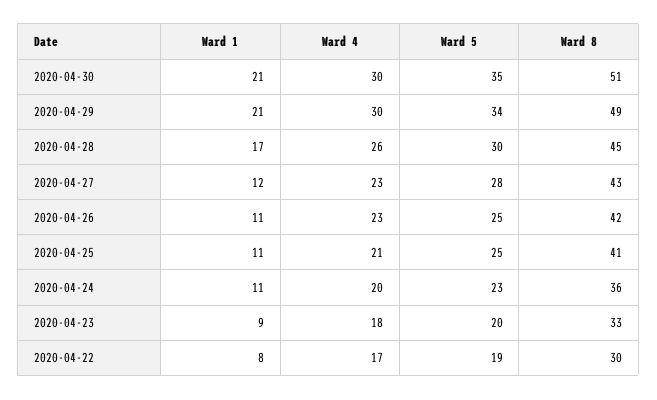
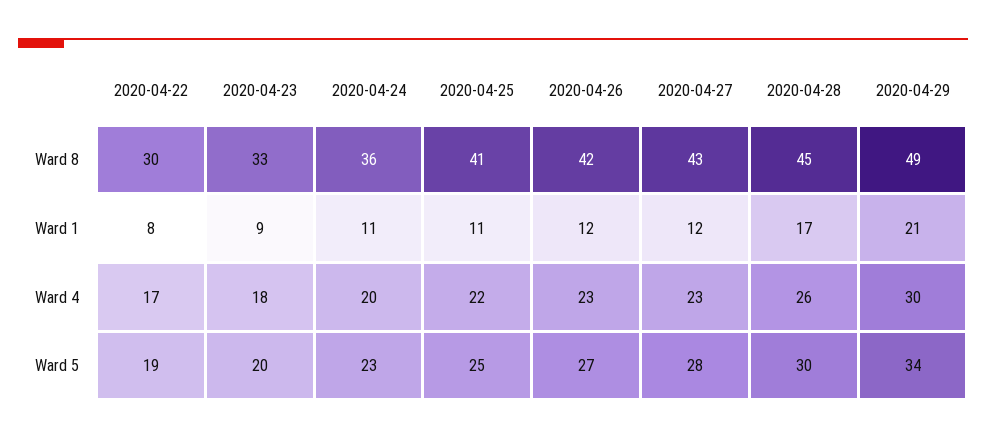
  {
    "Ward 1": {
-     "2020-04-30": 21,
      "2020-04-29": 21,
      "2020-04-28": 17,
      "2020-04-27": 12,
-     "2020-04-26": 11,
+     "2020-04-26": 12,
      "2020-04-25": 11,
      "2020-04-24": 11,
      "2020-04-23": 9,
      "2020-04-22": 8
    },
    "Ward 4": {
-     "2020-04-30": 30,
      "2020-04-29": 30,
      "2020-04-28": 26,
      "2020-04-27": 23,
      "2020-04-26": 23,
-     "2020-04-25": 21,
+     "2020-04-25": 22,
      "2020-04-24": 20,
      "2020-04-23": 18,
      "2020-04-22": 17
    },
    "Ward 5": {
-     "2020-04-30": 35,
      "2020-04-29": 34,
      "2020-04-28": 30,
      "2020-04-27": 28,
-     "2020-04-26": 25,
+     "2020-04-26": 27,
      "2020-04-25": 25,
      "2020-04-24": 23,
      "2020-04-23": 20,
      "2020-04-22": 19
    },
    "Ward 8": {
-     "2020-04-30": 51,
      "2020-04-29": 49,
      "2020-04-28": 45,
      "2020-04-27": 43,
      "2020-04-26": 42,
      "2020-04-25": 41,
      "2020-04-24": 36,
      "2020-04-23": 33,
      "2020-04-22": 30
    }
  }

